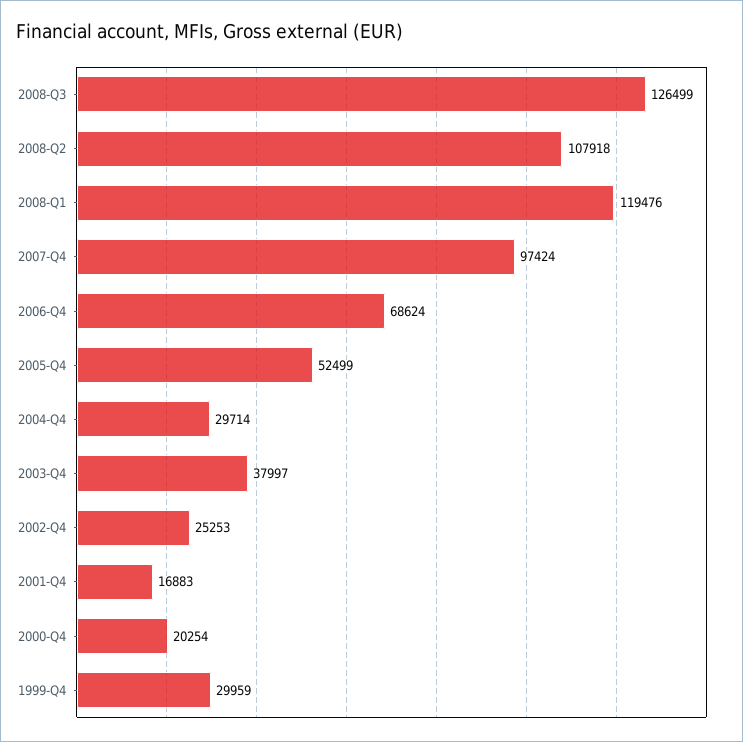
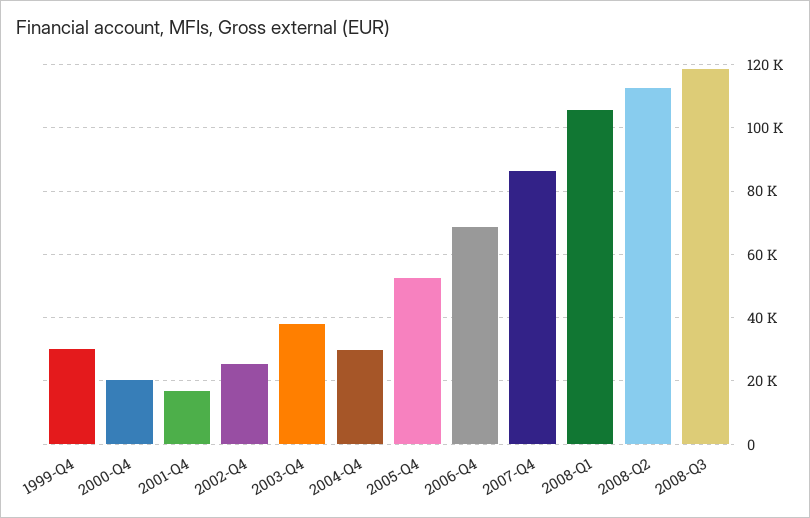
  {
-   "2008-Q3": 126499,
+   "2008-Q3": 118000,
-   "2008-Q2": 107918,
+   "2008-Q2": 112000,
-   "2008-Q1": 119476,
+   "2008-Q1": 106000,
-   "2007-Q4": 97424,
+   "2007-Q4": 86000,
    "2006-Q4": 68624,
    "2005-Q4": 52499,
    "2004-Q4": 29714,
    "2003-Q4": 37997,
    "2002-Q4": 25253,
    "2001-Q4": 16883,
    "2000-Q4": 20254,
    "1999-Q4": 29959
  }

